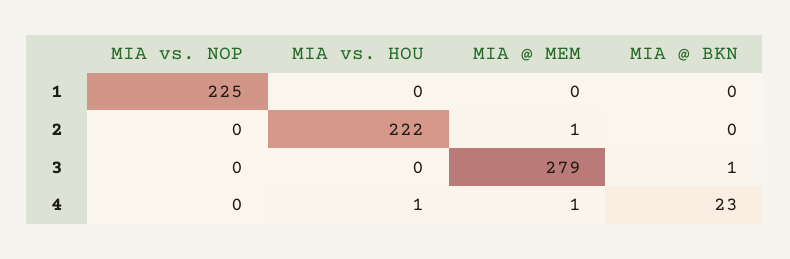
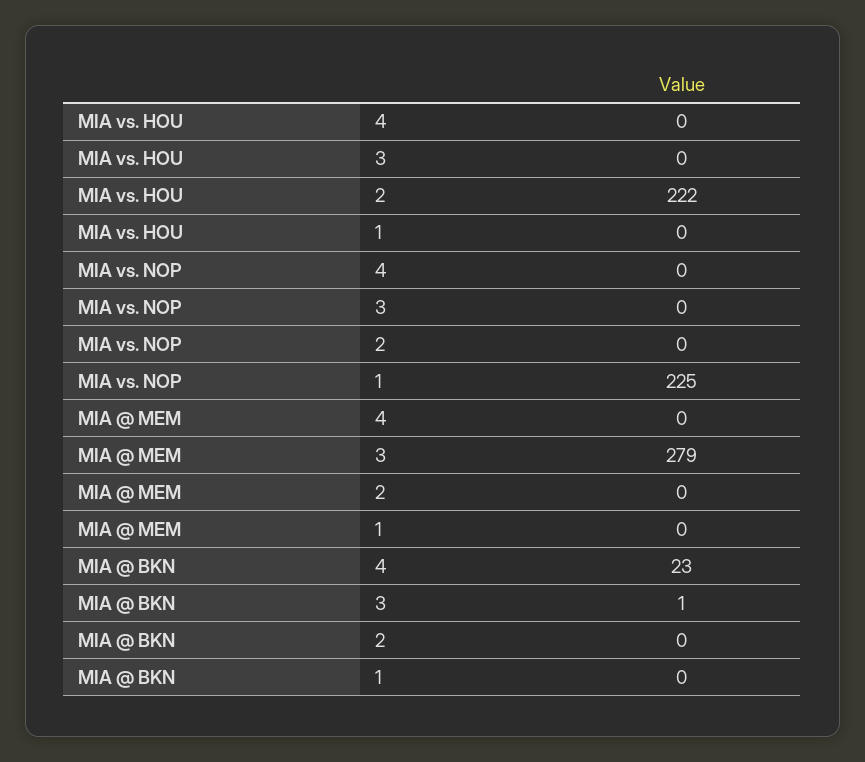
  {
    "MIA vs. NOP": {
      "1": 225,
      "2": 0,
      "3": 0,
      "4": 0
    },
    "MIA vs. HOU": {
      "1": 0,
      "2": 222,
      "3": 0,
-     "4": 1
+     "4": 0
    },
    "MIA @ MEM": {
      "1": 0,
-     "2": 1,
+     "2": 0,
      "3": 279,
-     "4": 1
+     "4": 0
    },
    "MIA @ BKN": {
      "1": 0,
      "2": 0,
      "3": 1,
      "4": 23
    }
  }

